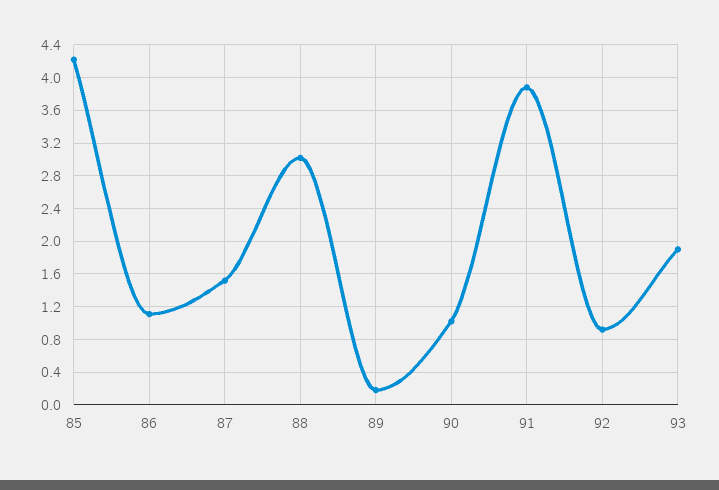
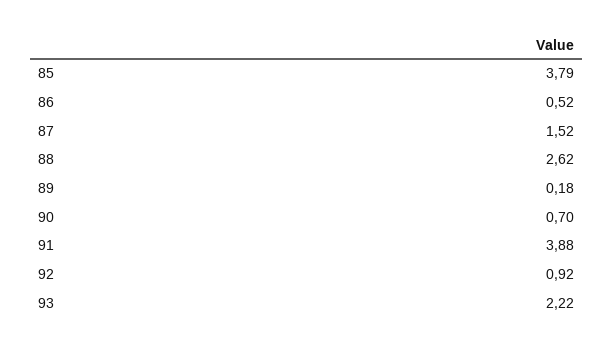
  {
-   "85": 4.2,
+   "85": 3.79,
-   "86": 1.1,
+   "86": 0.52,
    "87": 1.52,
-   "88": 3,
+   "88": 2.62,
    "89": 0.18,
-   "90": 1,
+   "90": 0.7,
    "91": 3.88,
    "92": 0.92,
-   "93": 1.9
+   "93": 2.22
  }

